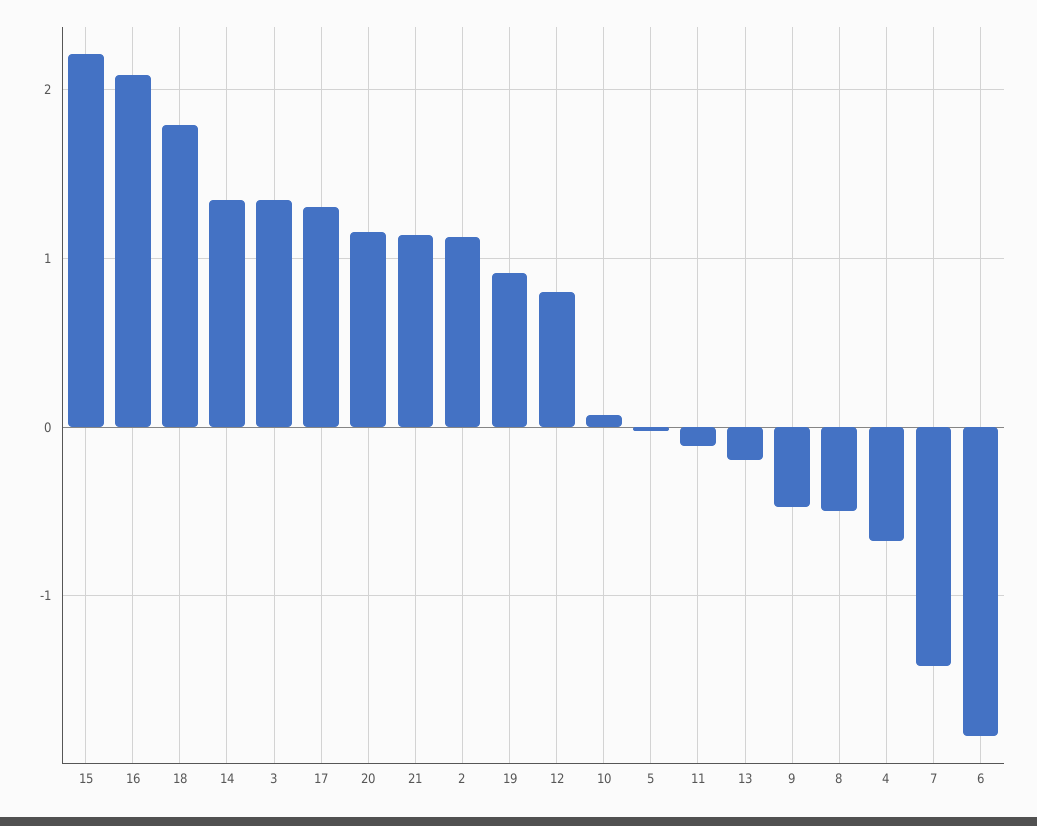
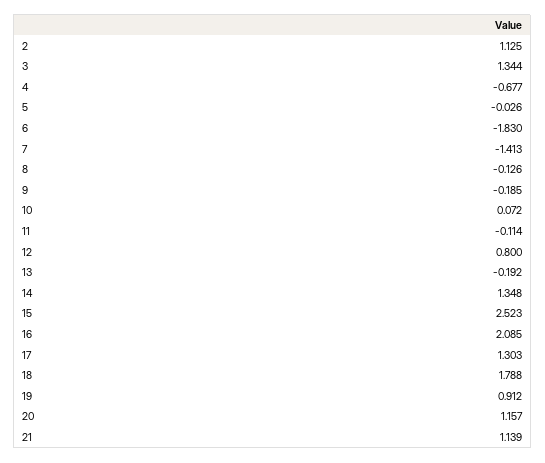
  {
-   "15": 2.2,
+   "15": 2.523,
    "16": 2.085,
    "18": 1.788,
    "14": 1.348,
    "3": 1.344,
    "17": 1.303,
    "20": 1.157,
    "21": 1.139,
    "2": 1.125,
    "19": 0.912,
    "12": 0.8,
    "10": 0.072,
    "5": -0.026,
    "11": -0.114,
    "13": -0.192,
-   "9": -0.5,
+   "9": -0.185,
-   "8": -0.5,
+   "8": -0.126,
    "4": -0.677,
    "7": -1.413,
    "6": -1.83
  }

